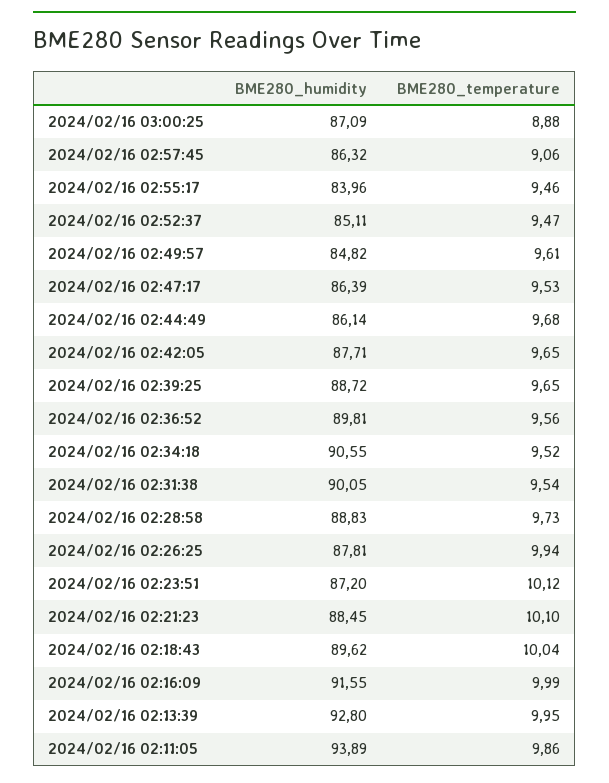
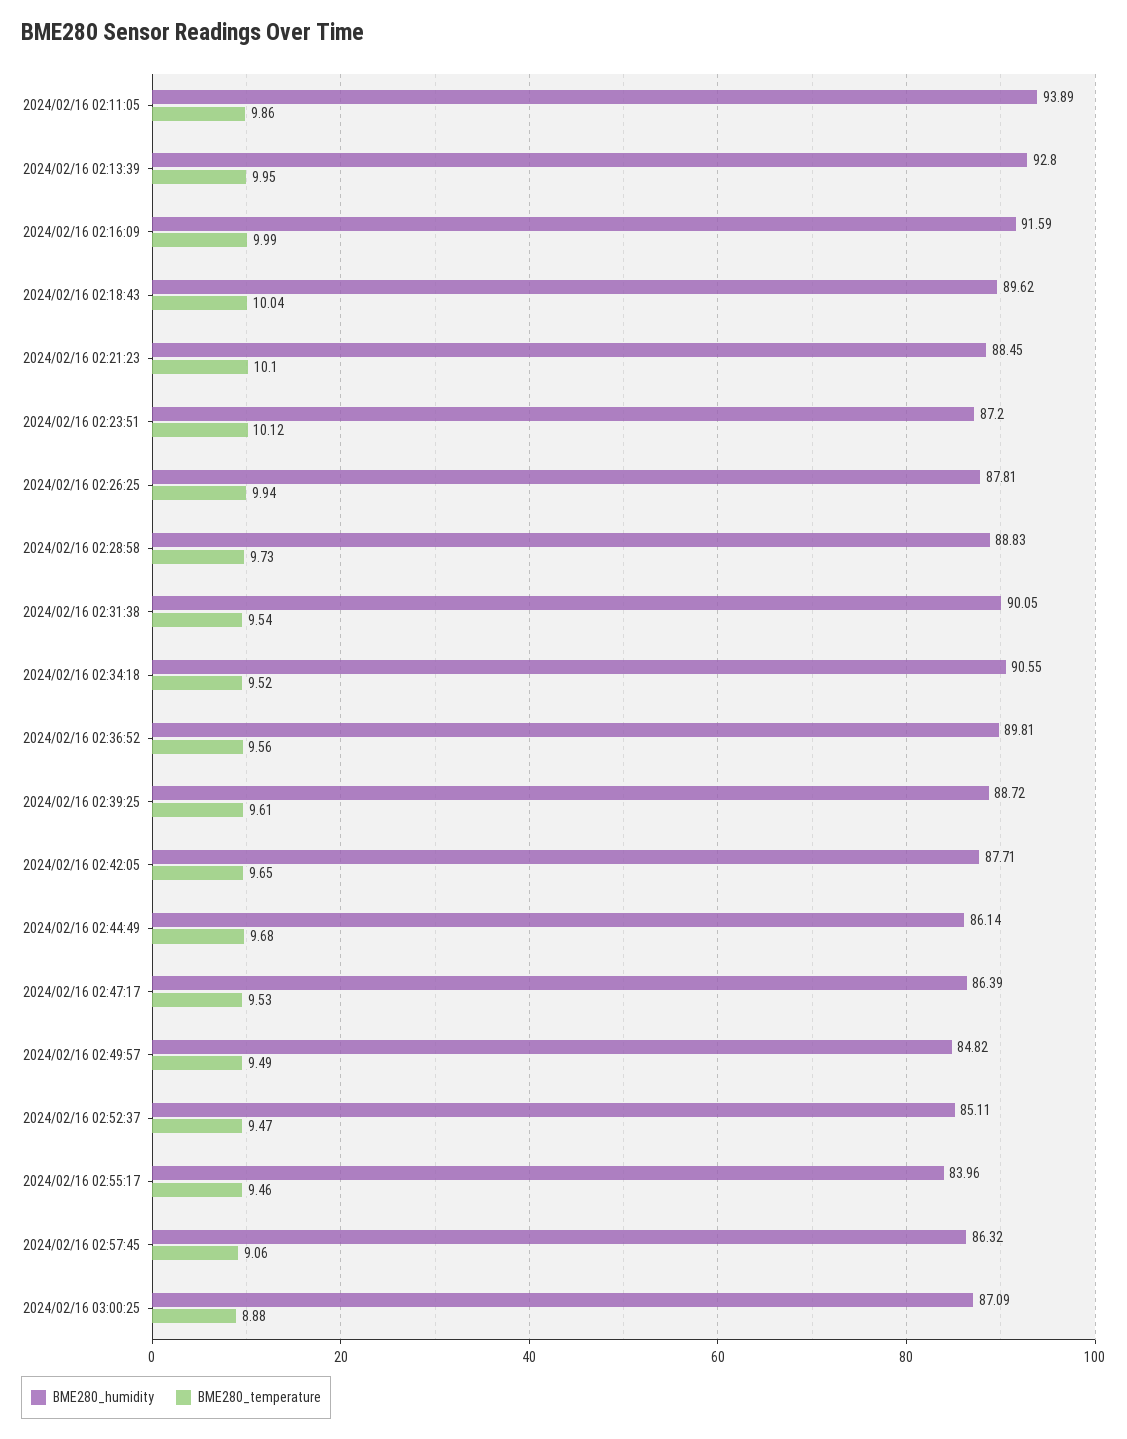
  {
    "BME280_humidity": {
      "2024/02/16 03:00:25": 87.09,
      "2024/02/16 02:57:45": 86.32,
      "2024/02/16 02:55:17": 83.96,
      "2024/02/16 02:52:37": 85.11,
      "2024/02/16 02:49:57": 84.82,
      "2024/02/16 02:47:17": 86.39,
      "2024/02/16 02:44:49": 86.14,
      "2024/02/16 02:42:05": 87.71,
      "2024/02/16 02:39:25": 88.72,
      "2024/02/16 02:36:52": 89.81,
      "2024/02/16 02:34:18": 90.55,
      "2024/02/16 02:31:38": 90.05,
      "2024/02/16 02:28:58": 88.83,
      "2024/02/16 02:26:25": 87.81,
      "2024/02/16 02:23:51": 87.2,
      "2024/02/16 02:21:23": 88.45,
      "2024/02/16 02:18:43": 89.62,
-     "2024/02/16 02:16:09": 91.55,
+     "2024/02/16 02:16:09": 91.59,
      "2024/02/16 02:13:39": 92.8,
      "2024/02/16 02:11:05": 93.89
    },
    "BME280_temperature": {
      "2024/02/16 03:00:25": 8.88,
      "2024/02/16 02:57:45": 9.06,
      "2024/02/16 02:55:17": 9.46,
      "2024/02/16 02:52:37": 9.47,
-     "2024/02/16 02:49:57": 9.61,
+     "2024/02/16 02:49:57": 9.49,
      "2024/02/16 02:47:17": 9.53,
      "2024/02/16 02:44:49": 9.68,
      "2024/02/16 02:42:05": 9.65,
-     "2024/02/16 02:39:25": 9.65,
+     "2024/02/16 02:39:25": 9.61,
      "2024/02/16 02:36:52": 9.56,
      "2024/02/16 02:34:18": 9.52,
      "2024/02/16 02:31:38": 9.54,
      "2024/02/16 02:28:58": 9.73,
      "2024/02/16 02:26:25": 9.94,
      "2024/02/16 02:23:51": 10.12,
      "2024/02/16 02:21:23": 10.1,
      "2024/02/16 02:18:43": 10.04,
      "2024/02/16 02:16:09": 9.99,
      "2024/02/16 02:13:39": 9.95,
      "2024/02/16 02:11:05": 9.86
    }
  }

